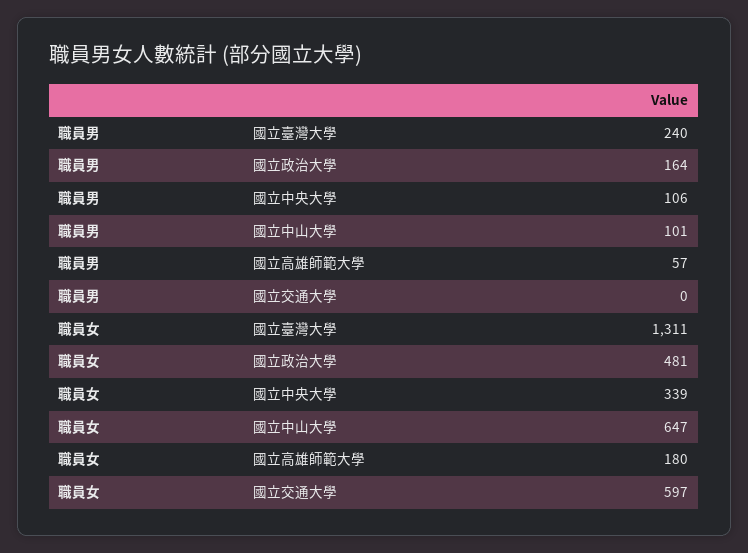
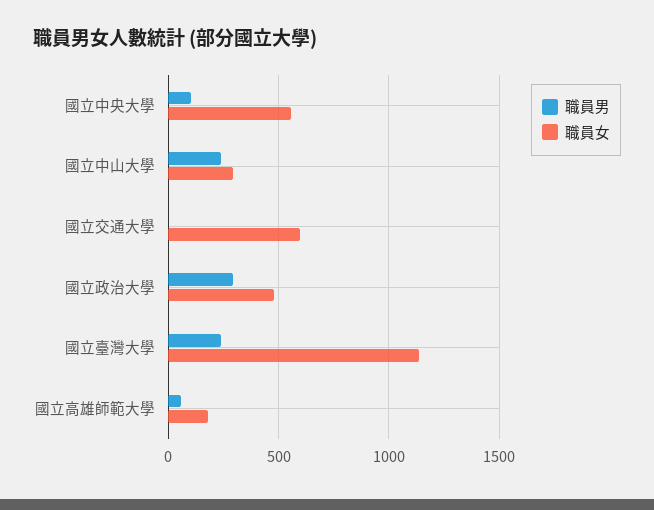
  {
    "職員男": {
      "國立臺灣大學": 240,
-     "國立政治大學": 164,
+     "國立政治大學": 300,
      "國立中央大學": 106,
-     "國立中山大學": 101,
+     "國立中山大學": 250,
      "國立高雄師範大學": 57,
      "國立交通大學": 0
    },
    "職員女": {
-     "國立臺灣大學": 1311,
+     "國立臺灣大學": 1150,
      "國立政治大學": 481,
-     "國立中央大學": 339,
+     "國立中央大學": 550,
-     "國立中山大學": 647,
+     "國立中山大學": 300,
      "國立高雄師範大學": 180,
      "國立交通大學": 597
    }
  }

